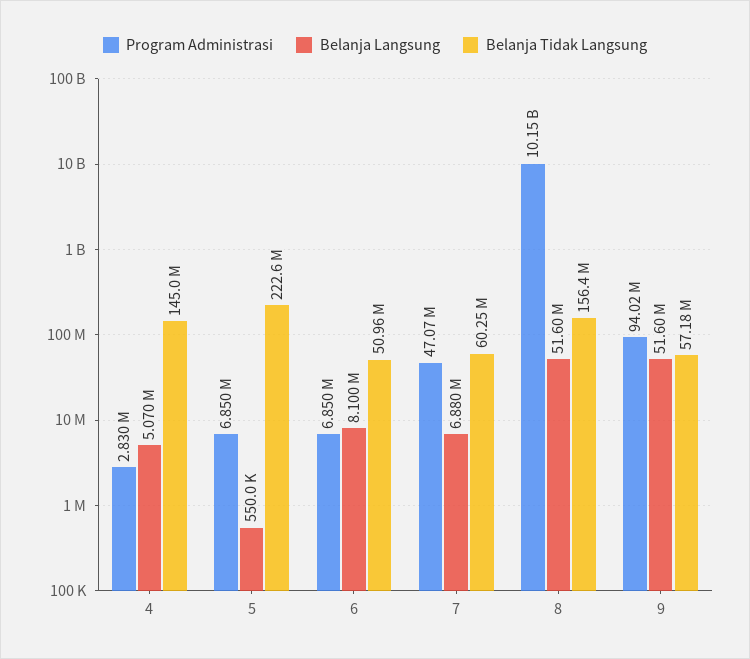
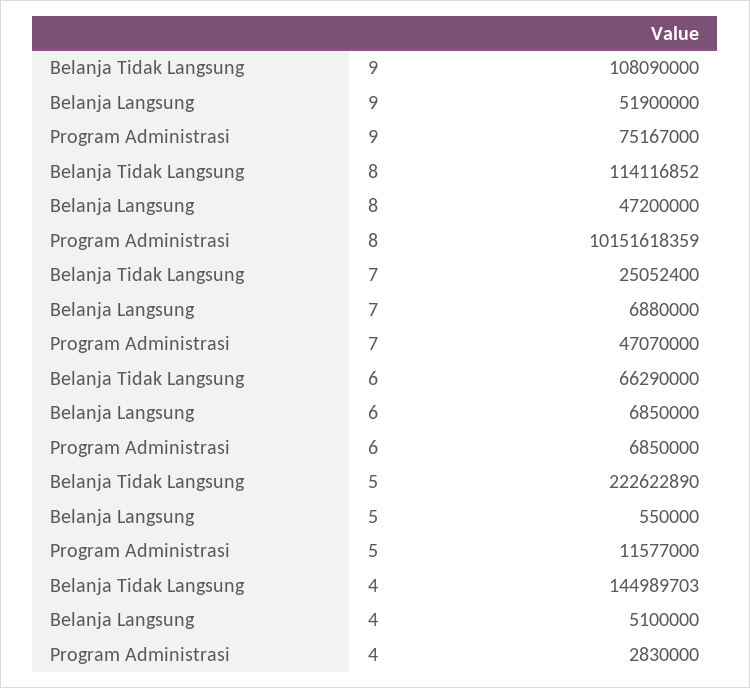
  {
    "Program Administrasi": {
      "4": 2830000,
-     "5": 6850000,
+     "5": 11577000,
      "6": 6850000,
      "7": 47070000,
      "8": 10151618359,
-     "9": 94020000
+     "9": 75167000
    },
    "Belanja Langsung": {
-     "4": 5070000,
+     "4": 5100000,
      "5": 550000,
-     "6": 8100000,
+     "6": 6850000,
      "7": 6880000,
-     "8": 51600000,
+     "8": 47200000,
-     "9": 51600000
+     "9": 51900000
    },
    "Belanja Tidak Langsung": {
      "4": 144989703,
      "5": 222622890,
-     "6": 50960000,
+     "6": 66290000,
-     "7": 60250000,
+     "7": 25052400,
-     "8": 156400000,
+     "8": 114116852,
-     "9": 57180000
+     "9": 108090000
    }
  }

